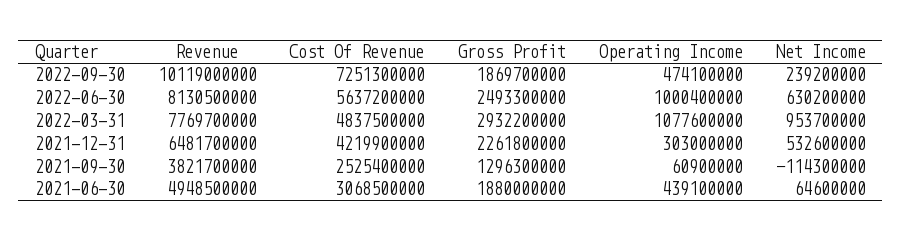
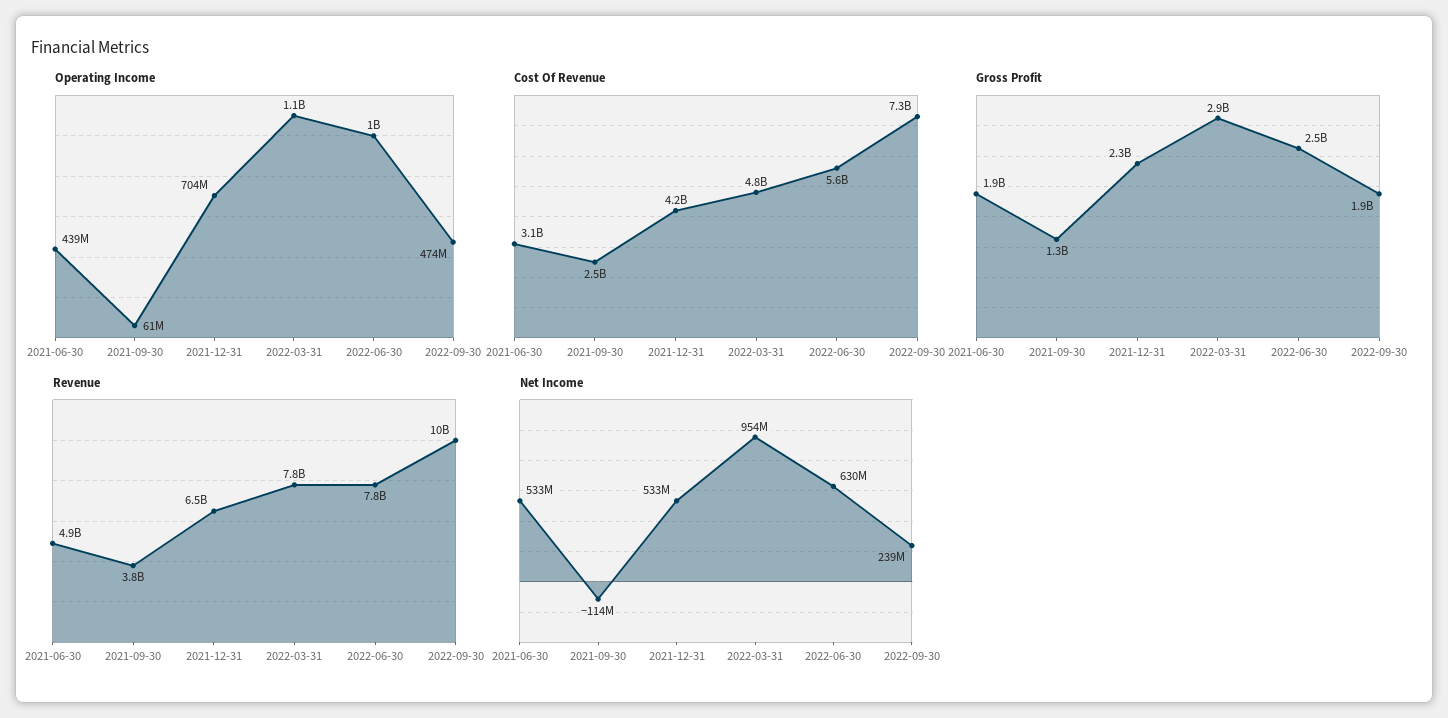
  {
    "Revenue": {
      "2022-09-30": 10119000000,
-     "2022-06-30": 8130500000,
+     "2022-06-30": 7800000000,
      "2022-03-31": 7769700000,
      "2021-12-31": 6481700000,
      "2021-09-30": 3821700000,
      "2021-06-30": 4948500000
    },
    "Cost Of Revenue": {
      "2022-09-30": 7251300000,
      "2022-06-30": 5637200000,
      "2022-03-31": 4837500000,
      "2021-12-31": 4219900000,
      "2021-09-30": 2525400000,
      "2021-06-30": 3068500000
    },
    "Gross Profit": {
      "2022-09-30": 1869700000,
      "2022-06-30": 2493300000,
      "2022-03-31": 2932200000,
      "2021-12-31": 2261800000,
      "2021-09-30": 1296300000,
      "2021-06-30": 1880000000
    },
    "Operating Income": {
      "2022-09-30": 474100000,
      "2022-06-30": 1000400000,
      "2022-03-31": 1077600000,
-     "2021-12-31": 303000000,
+     "2021-12-31": 704000000,
      "2021-09-30": 60900000,
      "2021-06-30": 439100000
    },
    "Net Income": {
      "2022-09-30": 239200000,
      "2022-06-30": 630200000,
      "2022-03-31": 953700000,
      "2021-12-31": 532600000,
      "2021-09-30": -114300000,
-     "2021-06-30": 64600000
+     "2021-06-30": 533000000
    }
  }

